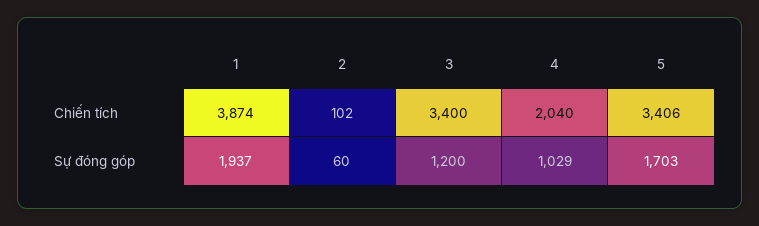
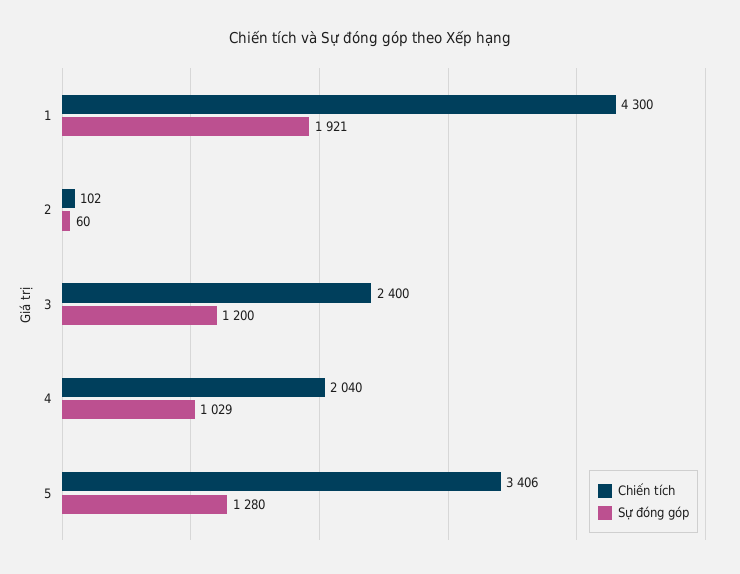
  {
    "Chiến tích": {
-     "1": 3874,
+     "1": 4300,
      "2": 102,
-     "3": 3400,
+     "3": 2400,
      "4": 2040,
      "5": 3406
    },
    "Sự đóng góp": {
-     "1": 1937,
+     "1": 1921,
      "2": 60,
      "3": 1200,
      "4": 1029,
-     "5": 1703
+     "5": 1280
    }
  }

